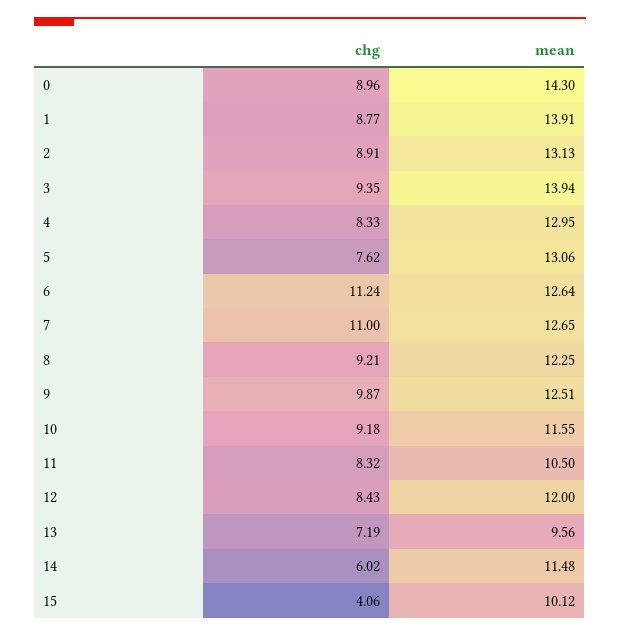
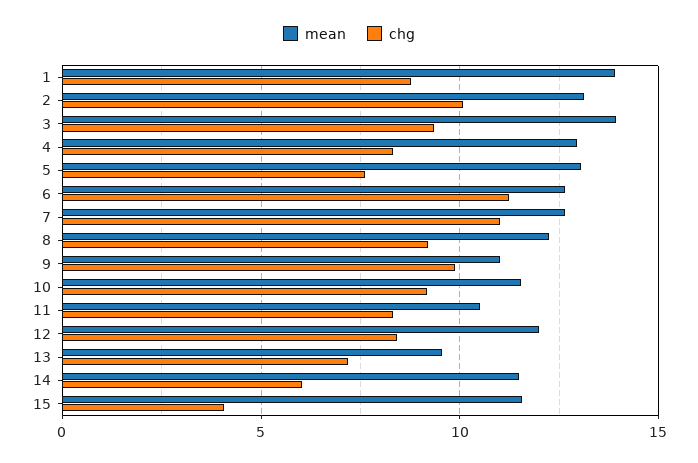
  {
    "chg": {
-     "0": 8.96,
      "1": 8.77,
-     "2": 8.91,
+     "2": 10,
      "3": 9.35,
      "4": 8.33,
      "5": 7.62,
      "6": 11.24,
      "7": 11,
      "8": 9.21,
      "9": 9.87,
      "10": 9.18,
      "11": 8.32,
      "12": 8.43,
      "13": 7.19,
      "14": 6.02,
      "15": 4.06
    },
    "mean": {
-     "0": 14.3,
      "1": 13.91,
      "2": 13.13,
      "3": 13.94,
      "4": 12.95,
      "5": 13.06,
      "6": 12.64,
      "7": 12.65,
      "8": 12.25,
-     "9": 12.51,
+     "9": 11,
      "10": 11.55,
      "11": 10.5,
      "12": 12,
      "13": 9.56,
      "14": 11.48,
-     "15": 10.12
+     "15": 11.5
    }
  }

